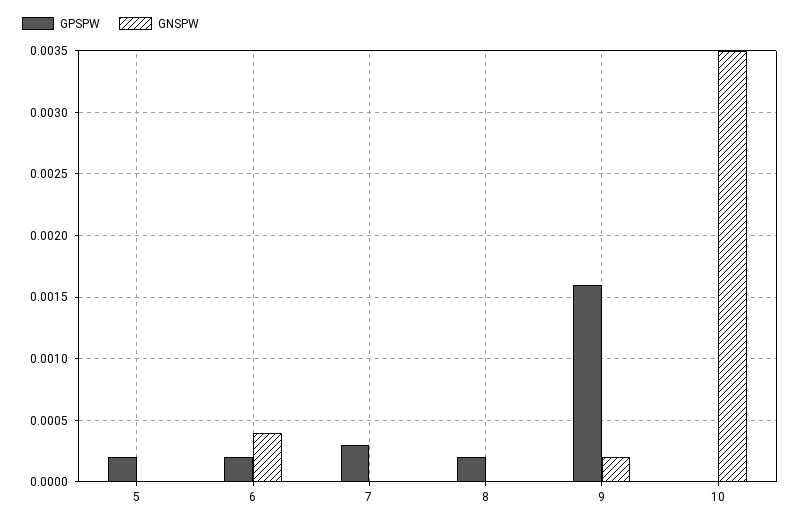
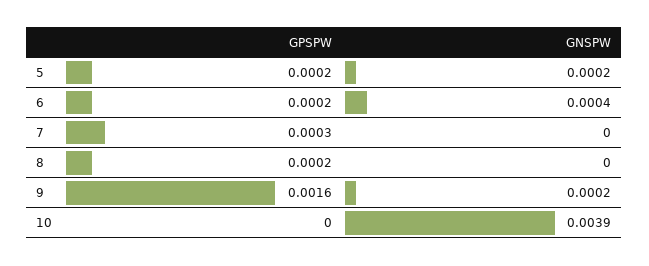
  {
    "GPSPW": {
      "5": 0.0002,
      "6": 0.0002,
      "7": 0.0003,
      "8": 0.0002,
      "9": 0.0016,
      "10": 0
    },
    "GNSPW": {
-     "5": 0,
+     "5": 0.0002,
      "6": 0.0004,
      "7": 0,
      "8": 0,
      "9": 0.0002,
-     "10": 0.0035
+     "10": 0.0039
    }
  }

